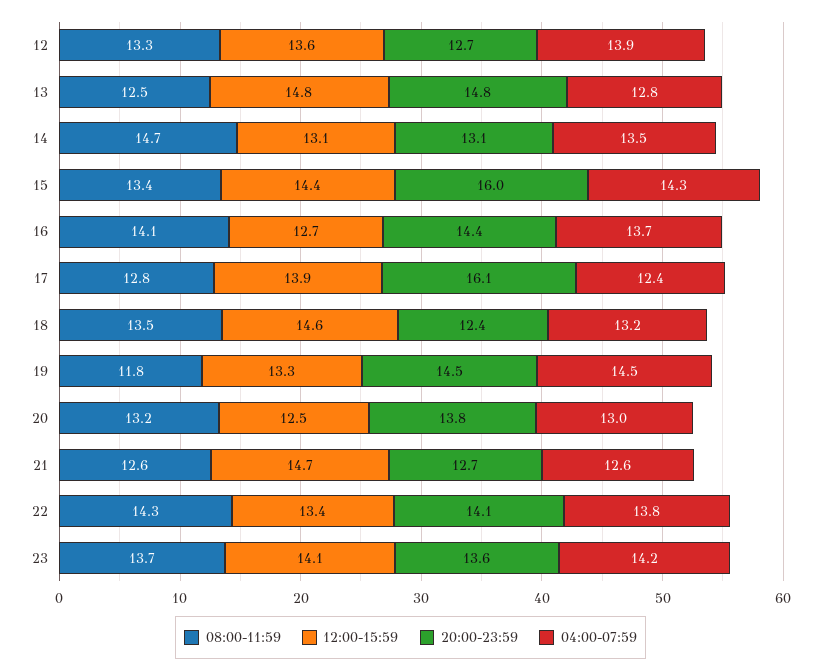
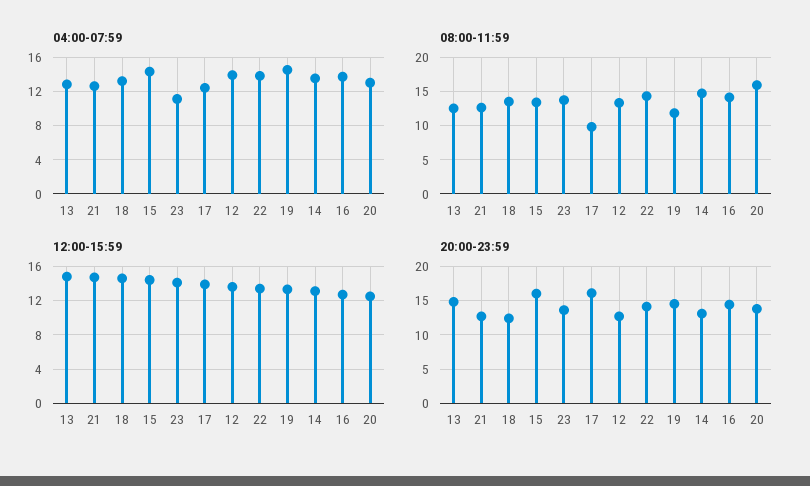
  {
    "08:00-11:59": {
      "12": 13.3,
      "13": 12.5,
      "14": 14.7,
      "15": 13.4,
      "16": 14.1,
-     "17": 12.8,
+     "17": 10,
      "18": 13.5,
      "19": 11.8,
-     "20": 13.2,
+     "20": 16,
      "21": 12.6,
      "22": 14.3,
      "23": 13.7
    },
    "12:00-15:59": {
      "12": 13.6,
      "13": 14.8,
      "14": 13.1,
      "15": 14.4,
      "16": 12.7,
      "17": 13.9,
      "18": 14.6,
      "19": 13.3,
      "20": 12.5,
      "21": 14.7,
      "22": 13.4,
      "23": 14.1
    },
    "20:00-23:59": {
      "12": 12.7,
      "13": 14.8,
      "14": 13.1,
      "15": 16,
      "16": 14.4,
      "17": 16.1,
      "18": 12.4,
      "19": 14.5,
      "20": 13.8,
      "21": 12.7,
      "22": 14.1,
      "23": 13.6
    },
    "04:00-07:59": {
      "12": 13.9,
      "13": 12.8,
      "14": 13.5,
      "15": 14.3,
      "16": 13.7,
      "17": 12.4,
      "18": 13.2,
      "19": 14.5,
      "20": 13,
      "21": 12.6,
      "22": 13.8,
-     "23": 14.2
+     "23": 11
    }
  }

